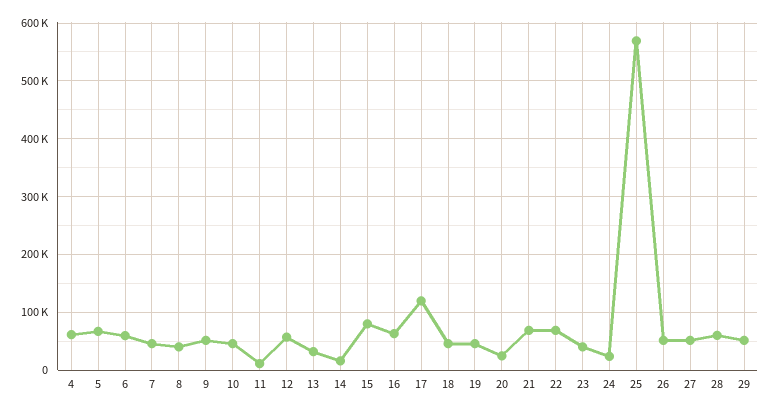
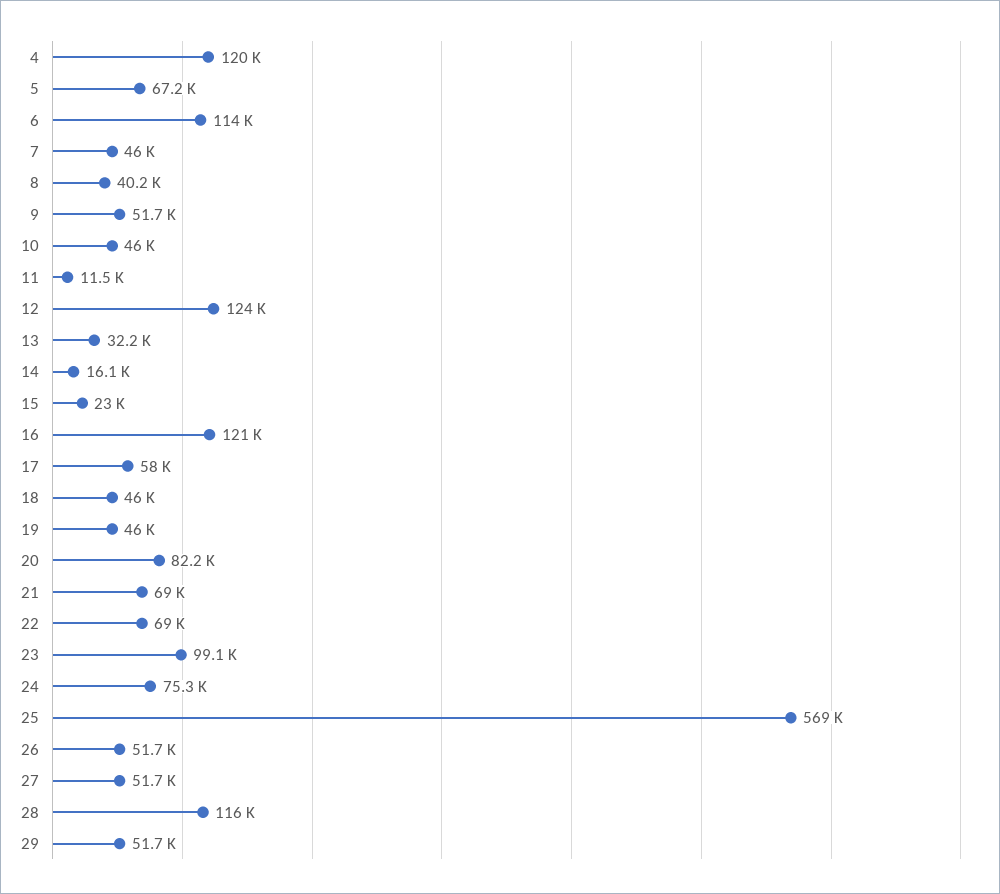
  {
-   "4": 60000,
+   "4": 120000,
    "5": 67200,
-   "6": 60000,
+   "6": 114000,
    "7": 46000,
    "8": 40200,
    "9": 51700,
    "10": 46000,
    "11": 11500,
-   "12": 60000,
+   "12": 124000,
    "13": 32200,
    "14": 16100,
-   "15": 80000,
+   "15": 23000,
-   "16": 60000,
+   "16": 121000,
-   "17": 120000,
+   "17": 58000,
    "18": 46000,
    "19": 46000,
-   "20": 20000,
+   "20": 82200,
    "21": 69000,
    "22": 69000,
-   "23": 40000,
+   "23": 99100,
-   "24": 20000,
+   "24": 75300,
    "25": 569000,
    "26": 51700,
    "27": 51700,
-   "28": 60000,
+   "28": 116000,
    "29": 51700
  }

